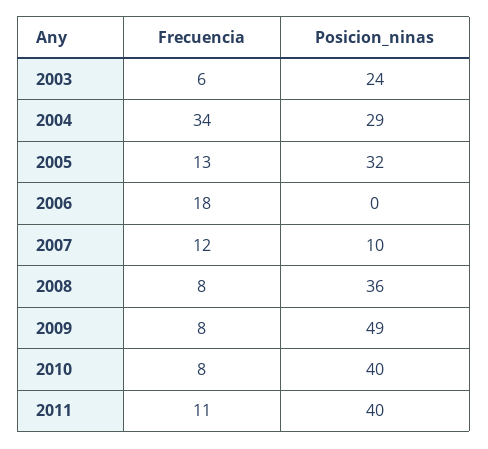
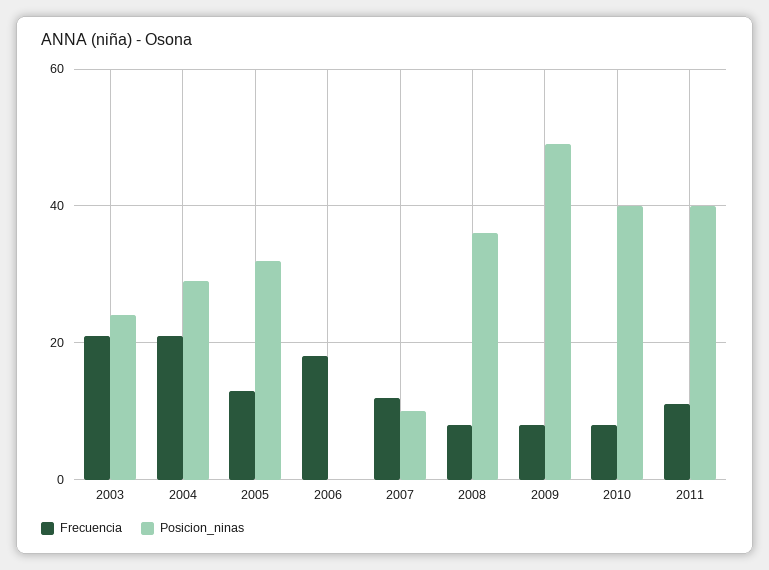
  {
    "Frecuencia": {
-     "2003": 6,
+     "2003": 20,
-     "2004": 34,
+     "2004": 20,
      "2005": 13,
      "2006": 18,
      "2007": 12,
      "2008": 8,
      "2009": 8,
      "2010": 8,
      "2011": 11
    },
    "Posicion_ninas": {
      "2003": 24,
      "2004": 29,
      "2005": 32,
      "2006": 0,
      "2007": 10,
      "2008": 36,
      "2009": 49,
      "2010": 40,
      "2011": 40
    }
  }

